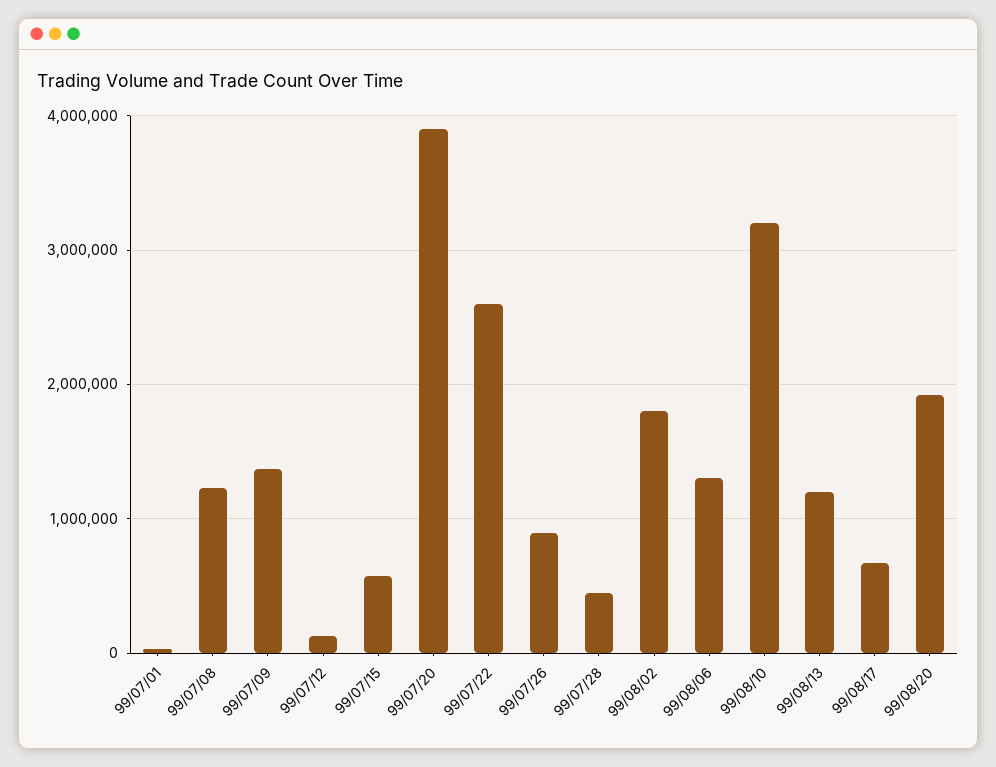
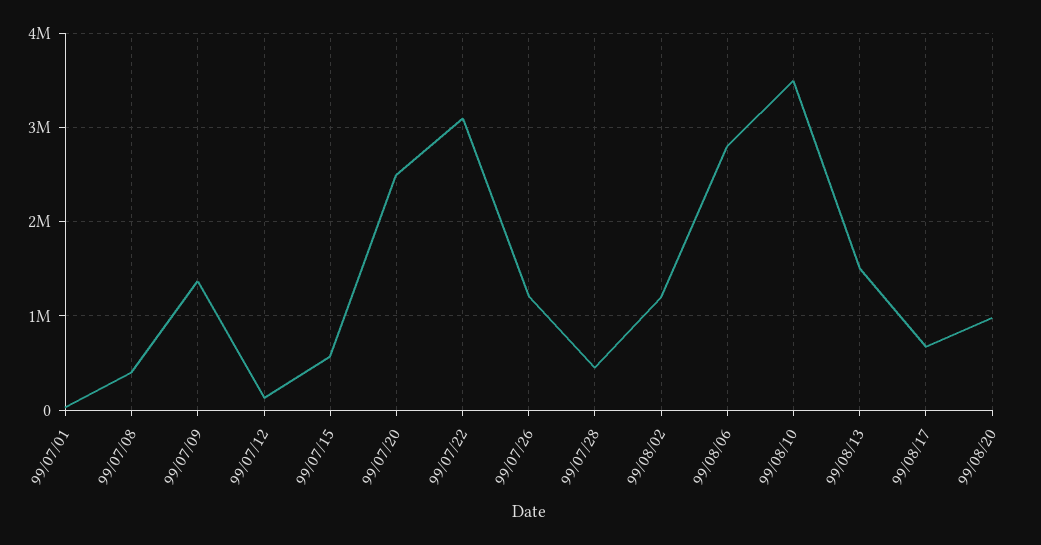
  {
    "99/07/01": 0,
-   "99/07/08": 1200000,
+   "99/07/08": 400000,
    "99/07/09": 1400000,
    "99/07/12": 100000,
    "99/07/15": 600000,
-   "99/07/20": 3900000,
+   "99/07/20": 2500000,
-   "99/07/22": 2600000,
+   "99/07/22": 3100000,
-   "99/07/26": 900000,
+   "99/07/26": 1200000,
    "99/07/28": 500000,
-   "99/08/02": 1800000,
+   "99/08/02": 1200000,
-   "99/08/06": 1300000,
+   "99/08/06": 2800000,
-   "99/08/10": 3200000,
+   "99/08/10": 3500000,
-   "99/08/13": 1200000,
+   "99/08/13": 1500000,
    "99/08/17": 700000,
-   "99/08/20": 1900000
+   "99/08/20": 1000000
  }

